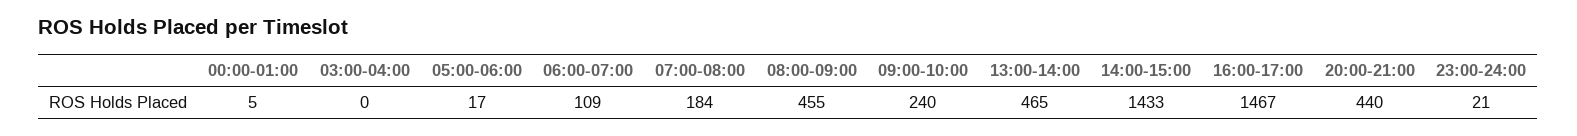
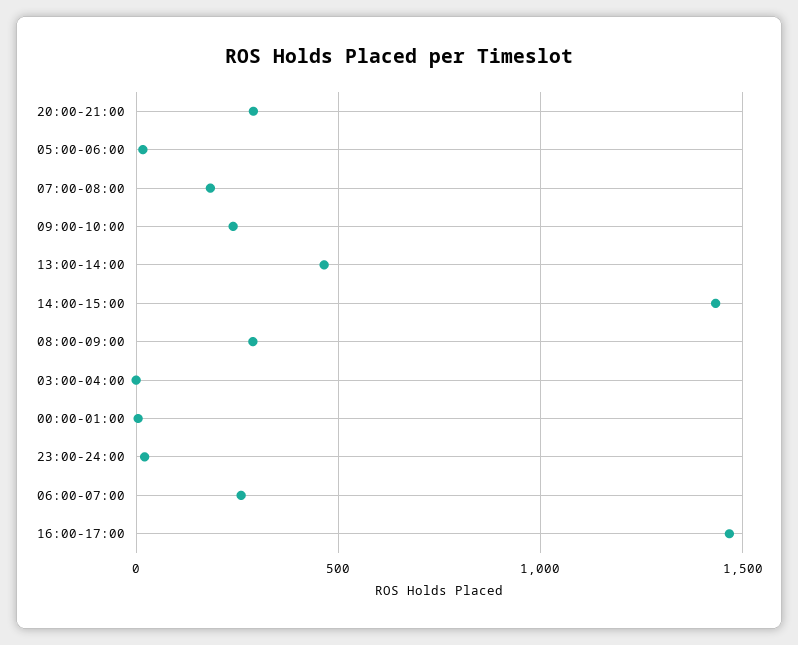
  {
    "00:00-01:00": 5,
    "03:00-04:00": 0,
    "05:00-06:00": 17,
-   "06:00-07:00": 109,
+   "06:00-07:00": 250,
    "07:00-08:00": 184,
-   "08:00-09:00": 455,
+   "08:00-09:00": 300,
    "09:00-10:00": 240,
    "13:00-14:00": 465,
    "14:00-15:00": 1433,
    "16:00-17:00": 1467,
-   "20:00-21:00": 440,
+   "20:00-21:00": 300,
    "23:00-24:00": 21
  }

